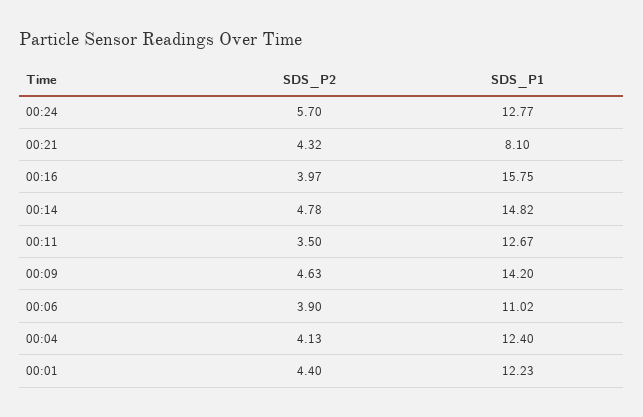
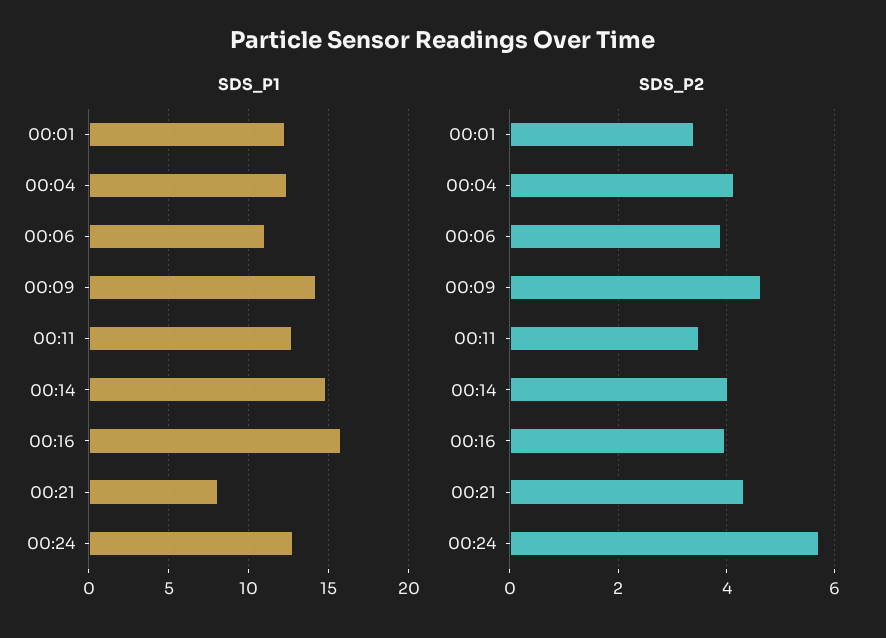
  {
    "SDS_P2": {
      "00:24": 5.7,
      "00:21": 4.32,
      "00:16": 3.97,
-     "00:14": 4.78,
+     "00:14": 4,
      "00:11": 3.5,
      "00:09": 4.63,
      "00:06": 3.9,
      "00:04": 4.13,
-     "00:01": 4.4
+     "00:01": 3.4
    },
    "SDS_P1": {
      "00:24": 12.77,
      "00:21": 8.1,
      "00:16": 15.75,
      "00:14": 14.82,
      "00:11": 12.67,
      "00:09": 14.2,
      "00:06": 11.02,
      "00:04": 12.4,
      "00:01": 12.23
    }
  }

